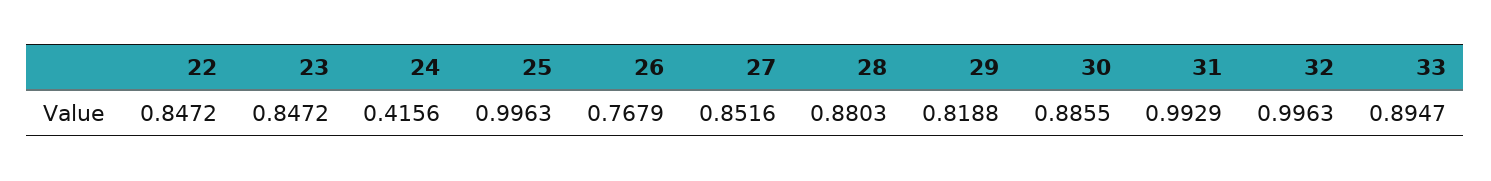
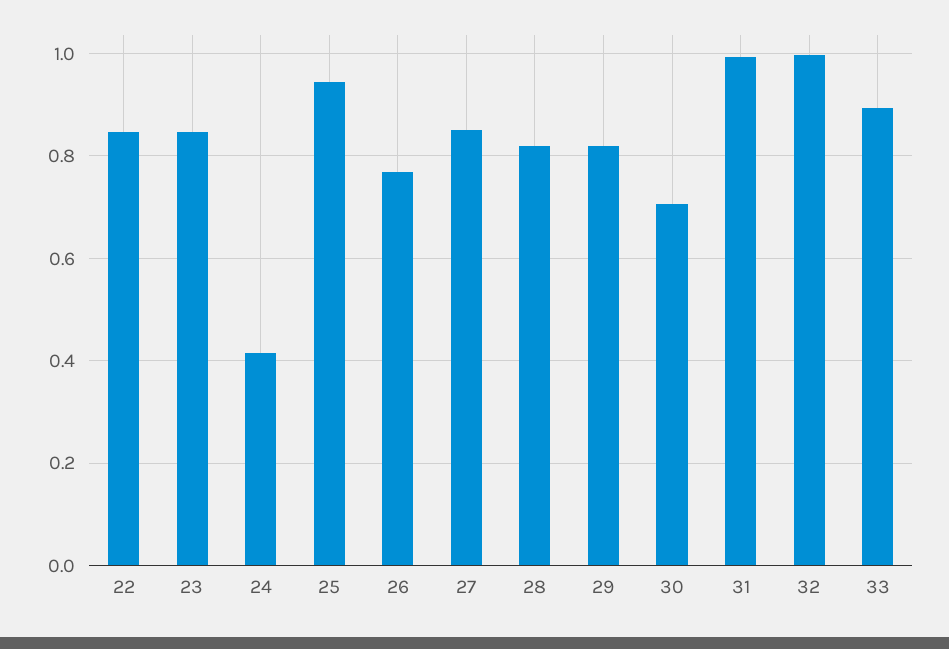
  {
    "22": 0.8472,
    "23": 0.8472,
    "24": 0.4156,
-   "25": 0.9963,
+   "25": 0.94,
    "26": 0.7679,
    "27": 0.8516,
-   "28": 0.8803,
+   "28": 0.82,
    "29": 0.8188,
-   "30": 0.8855,
+   "30": 0.7,
    "31": 0.9929,
    "32": 0.9963,
    "33": 0.8947
  }

